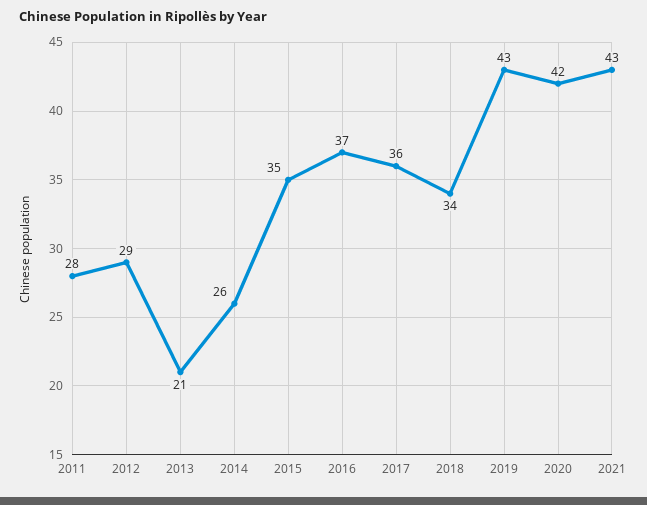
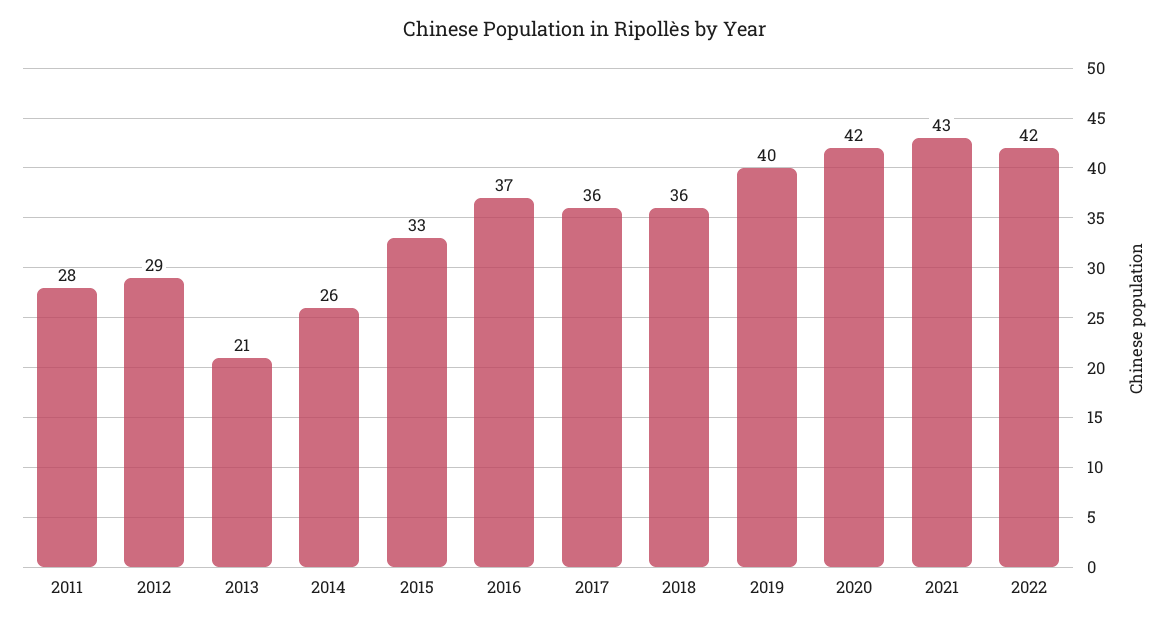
  {
    "2011": 28,
    "2012": 29,
    "2013": 21,
    "2014": 26,
-   "2015": 35,
+   "2015": 33,
    "2016": 37,
    "2017": 36,
-   "2018": 34,
+   "2018": 36,
-   "2019": 43,
+   "2019": 40,
    "2020": 42,
-   "2021": 43
+   "2021": 43,
+   "2022": 42
  }

